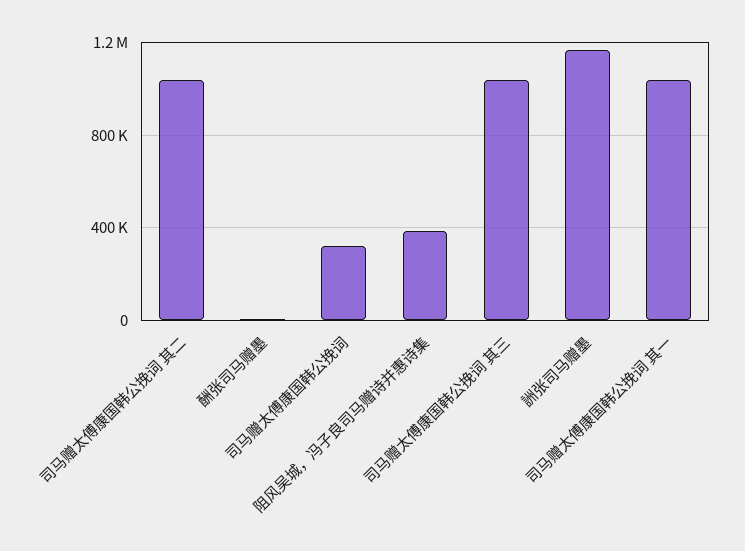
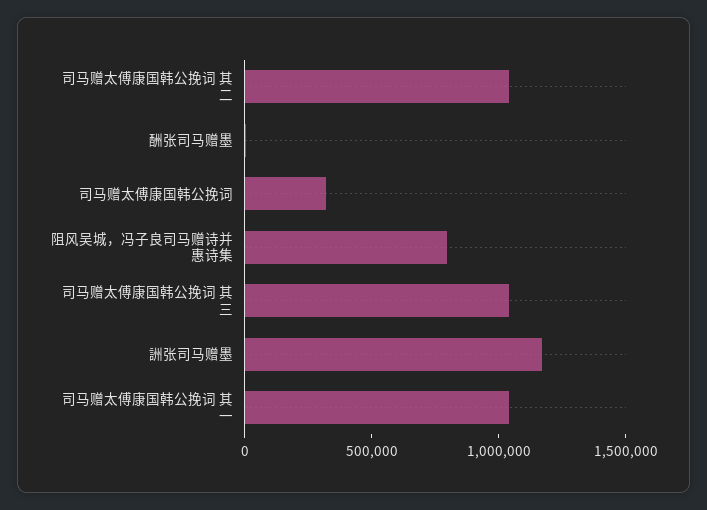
  {
    "司马赠太傅康国韩公挽词 其二": 1050000,
    "酬张司马赠墨": 0,
    "司马赠太傅康国韩公挽词": 300000,
-   "阻风吴城，冯子良司马赠诗并惠诗集": 400000,
+   "阻风吴城，冯子良司马赠诗并惠诗集": 800000,
    "司马赠太傅康国韩公挽词 其三": 1050000,
    "詶张司马赠墨": 1150000,
    "司马赠太傅康国韩公挽词 其一": 1050000
  }

